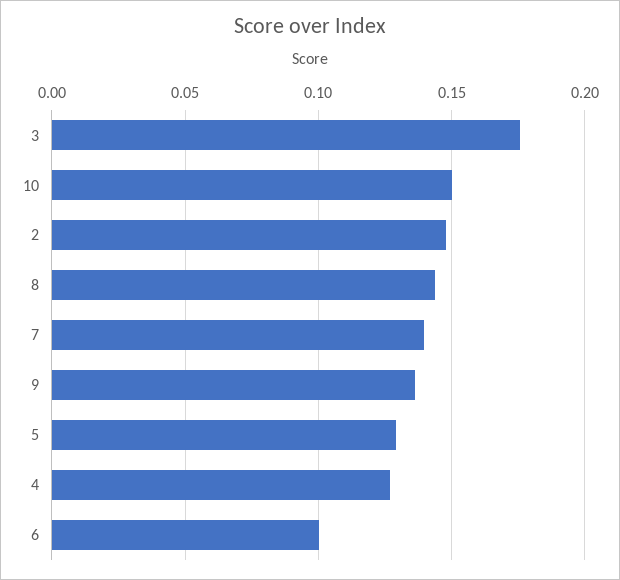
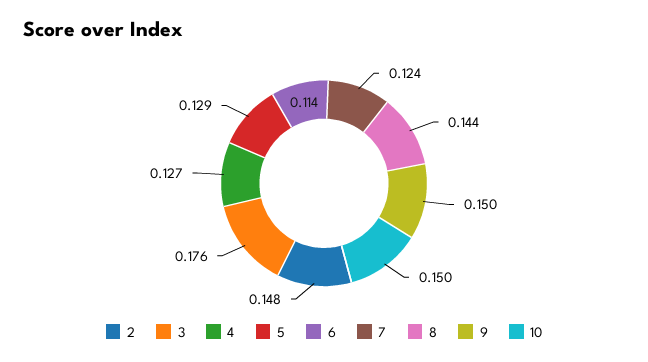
  {
    "3": 0.176,
    "10": 0.15,
    "2": 0.148,
    "8": 0.144,
-   "7": 0.14,
+   "7": 0.124,
-   "9": 0.135,
+   "9": 0.15,
    "5": 0.129,
    "4": 0.127,
-   "6": 0.1
+   "6": 0.114
  }

